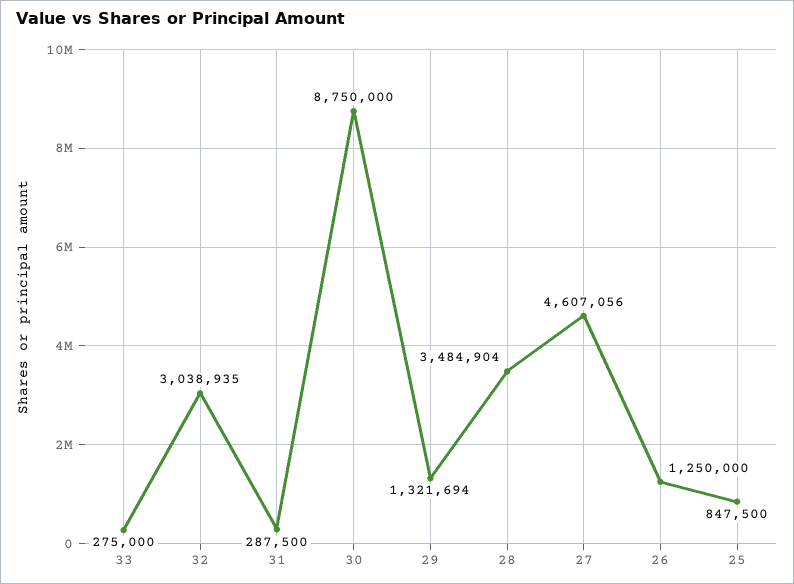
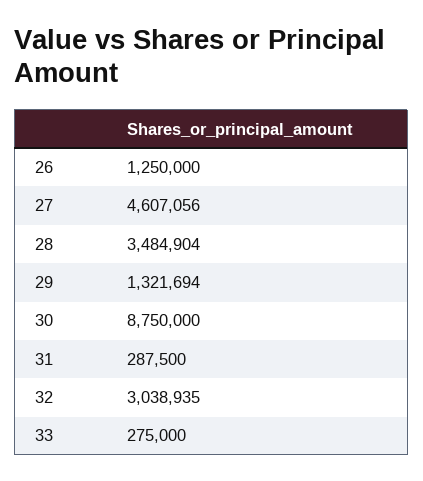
  {
    "33": 275000,
    "32": 3038935,
    "31": 287500,
    "30": 8750000,
    "29": 1321694,
    "28": 3484904,
    "27": 4607056,
-   "26": 1250000,
+   "26": 1250000
-   "25": 847500
  }

